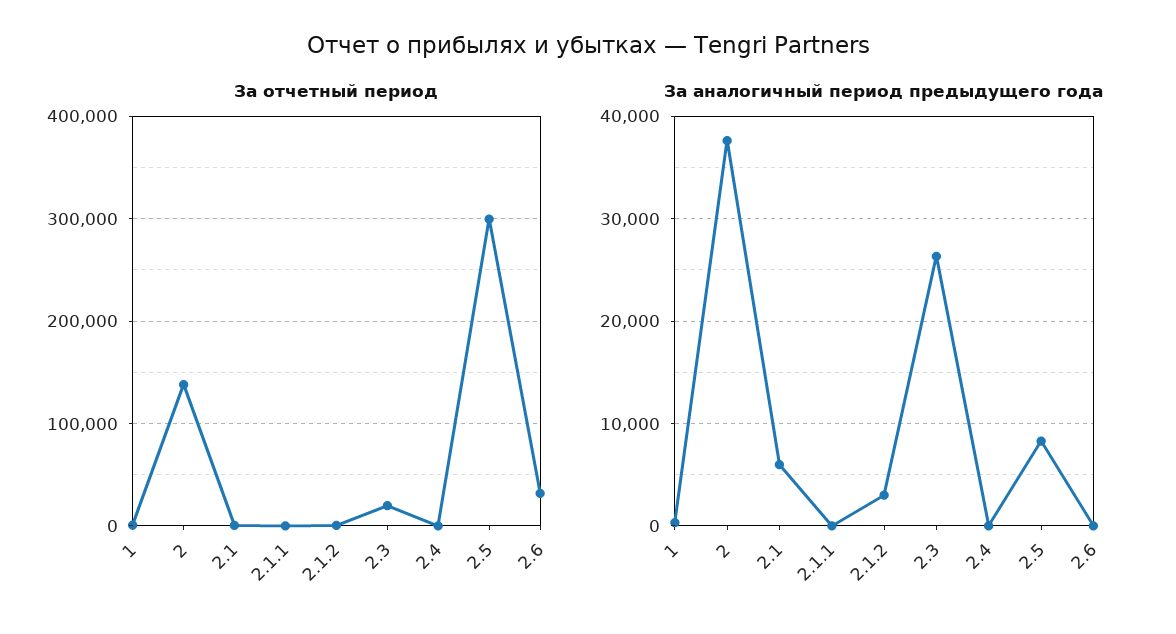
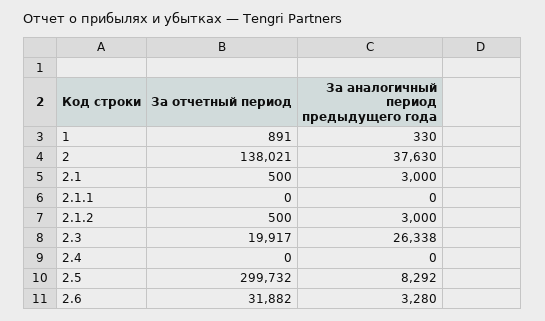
  {
    "За отчетный период": {
      "1": 891,
      "2": 138021,
      "2.1": 500,
      "2.1.1": 0,
      "2.1.2": 500,
      "2.3": 19917,
      "2.4": 0,
      "2.5": 299732,
      "2.6": 31882
    },
    "За аналогичный период предыдущего года": {
      "1": 330,
      "2": 37630,
-     "2.1": 6000,
+     "2.1": 3000,
      "2.1.1": 0,
      "2.1.2": 3000,
      "2.3": 26338,
      "2.4": 0,
      "2.5": 8292,
-     "2.6": 0
+     "2.6": 3280
    }
  }

